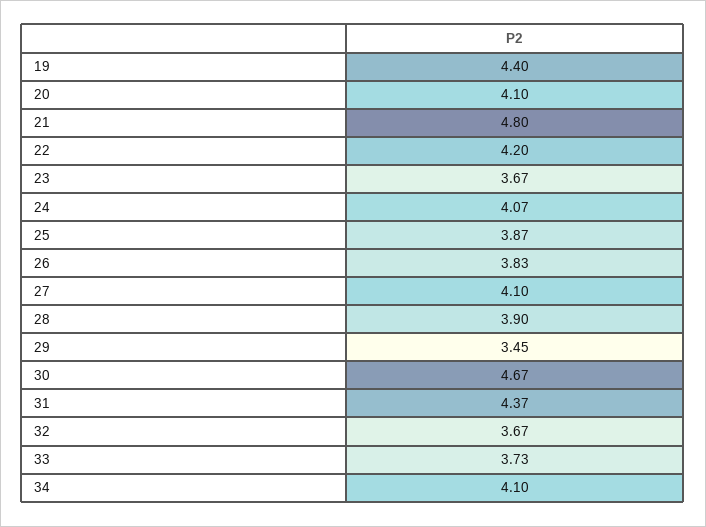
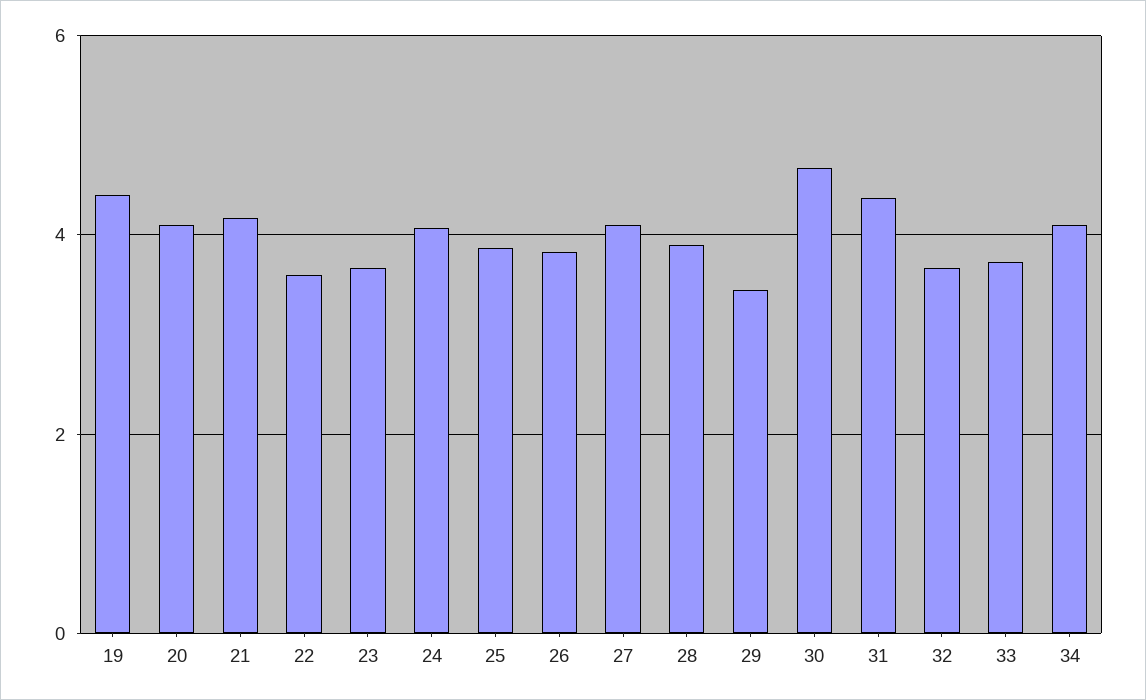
  {
    "19": 4.4,
    "20": 4.1,
-   "21": 4.8,
+   "21": 4.2,
-   "22": 4.2,
+   "22": 3.6,
    "23": 3.67,
    "24": 4.07,
    "25": 3.87,
    "26": 3.83,
    "27": 4.1,
    "28": 3.9,
    "29": 3.45,
    "30": 4.67,
    "31": 4.37,
    "32": 3.67,
    "33": 3.73,
    "34": 4.1
  }

